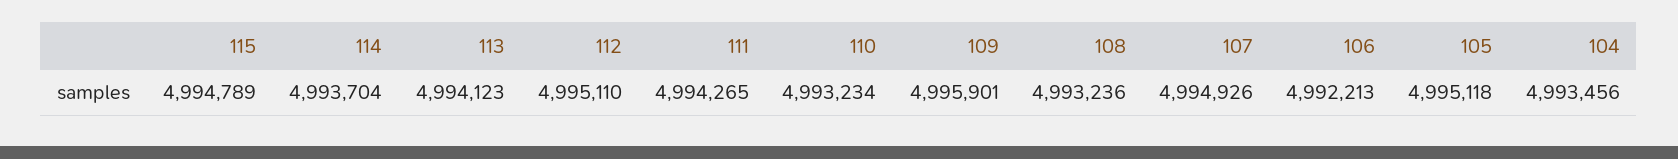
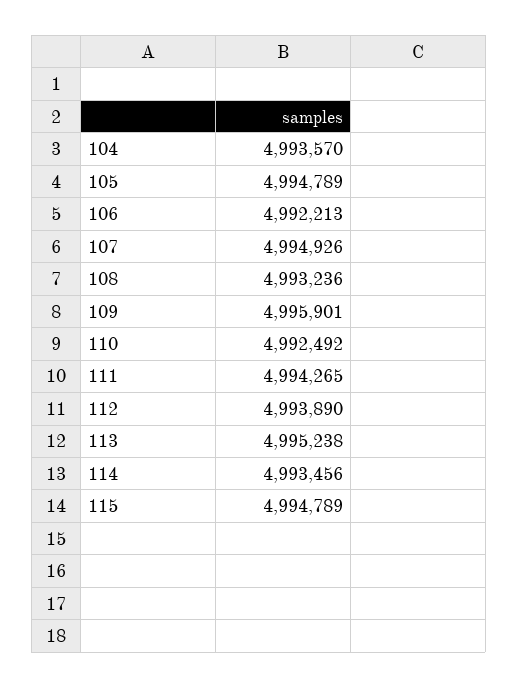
  {
    "115": 4994789,
-   "114": 4993704,
+   "114": 4993456,
-   "113": 4994123,
+   "113": 4995238,
-   "112": 4995110,
+   "112": 4993890,
    "111": 4994265,
-   "110": 4993234,
+   "110": 4992492,
    "109": 4995901,
    "108": 4993236,
    "107": 4994926,
    "106": 4992213,
-   "105": 4995118,
+   "105": 4994789,
-   "104": 4993456
+   "104": 4993570
  }

